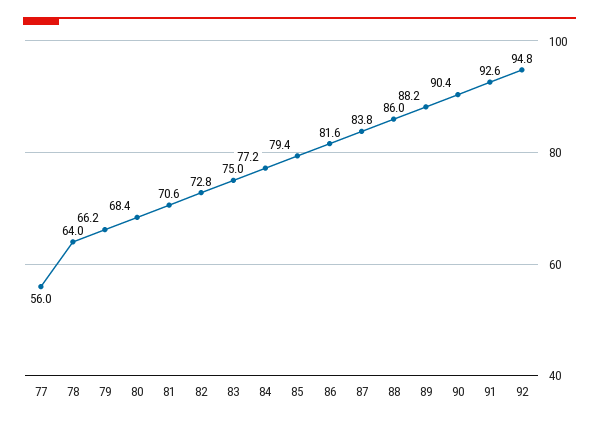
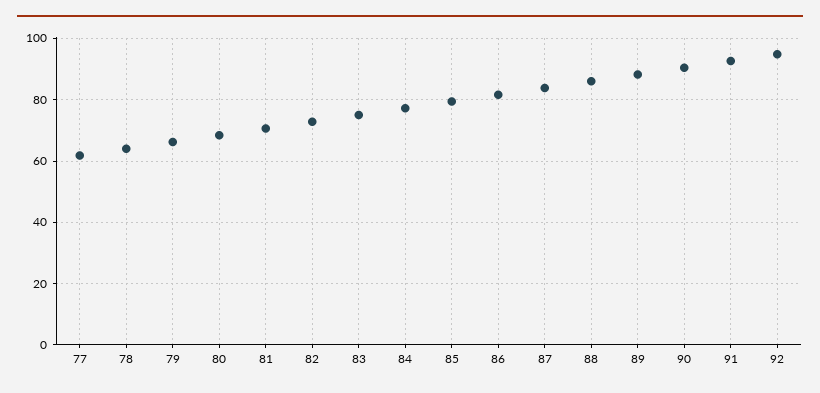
  {
-   "77": 56,
+   "77": 62,
    "78": 64,
    "79": 66.2,
    "80": 68.4,
    "81": 70.6,
    "82": 72.8,
    "83": 75,
    "84": 77.2,
    "85": 79.4,
    "86": 81.6,
    "87": 83.8,
    "88": 86,
    "89": 88.2,
    "90": 90.4,
    "91": 92.6,
    "92": 94.8
  }

